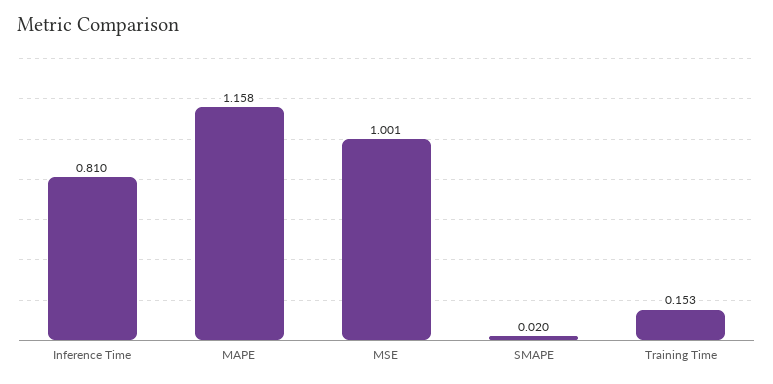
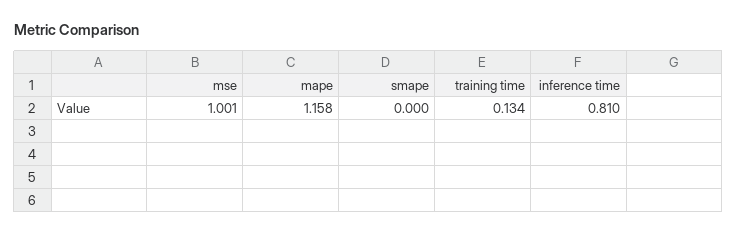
  {
    "Inference Time": 0.81,
    "MAPE": 1.158,
    "MSE": 1.001,
-   "SMAPE": 0.02,
+   "SMAPE": 0,
-   "Training Time": 0.153
+   "Training Time": 0.134
  }

